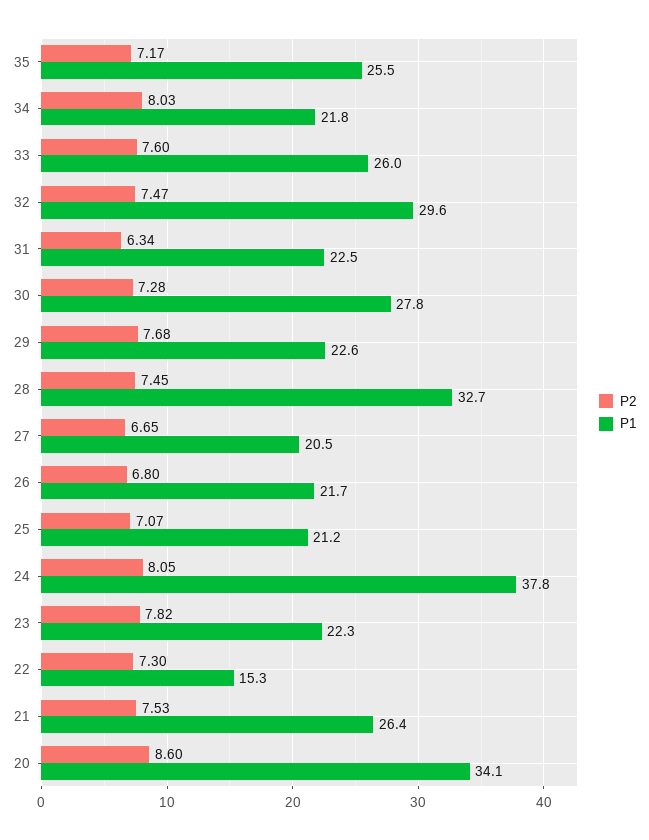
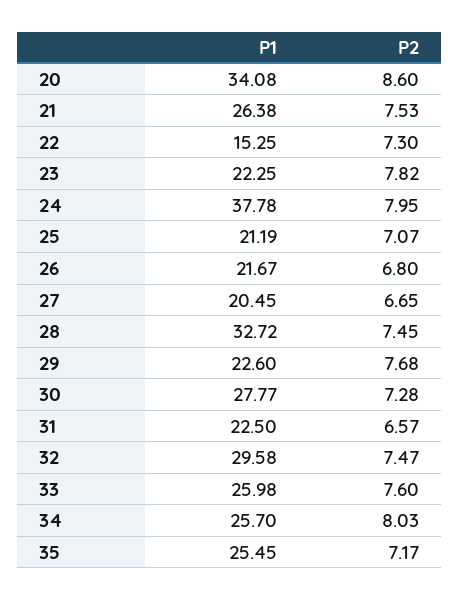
  {
    "P2": {
      "35": 7.17,
      "34": 8.03,
      "33": 7.6,
      "32": 7.47,
-     "31": 6.34,
+     "31": 6.57,
      "30": 7.28,
      "29": 7.68,
      "28": 7.45,
      "27": 6.65,
      "26": 6.8,
      "25": 7.07,
-     "24": 8.05,
+     "24": 7.95,
      "23": 7.82,
      "22": 7.3,
      "21": 7.53,
      "20": 8.6
    },
    "P1": {
      "35": 25.45,
-     "34": 21.8,
+     "34": 25.7,
      "33": 25.98,
      "32": 29.58,
      "31": 22.5,
      "30": 27.77,
      "29": 22.6,
      "28": 32.72,
      "27": 20.45,
      "26": 21.67,
      "25": 21.19,
      "24": 37.78,
      "23": 22.25,
      "22": 15.25,
      "21": 26.38,
      "20": 34.08
    }
  }

